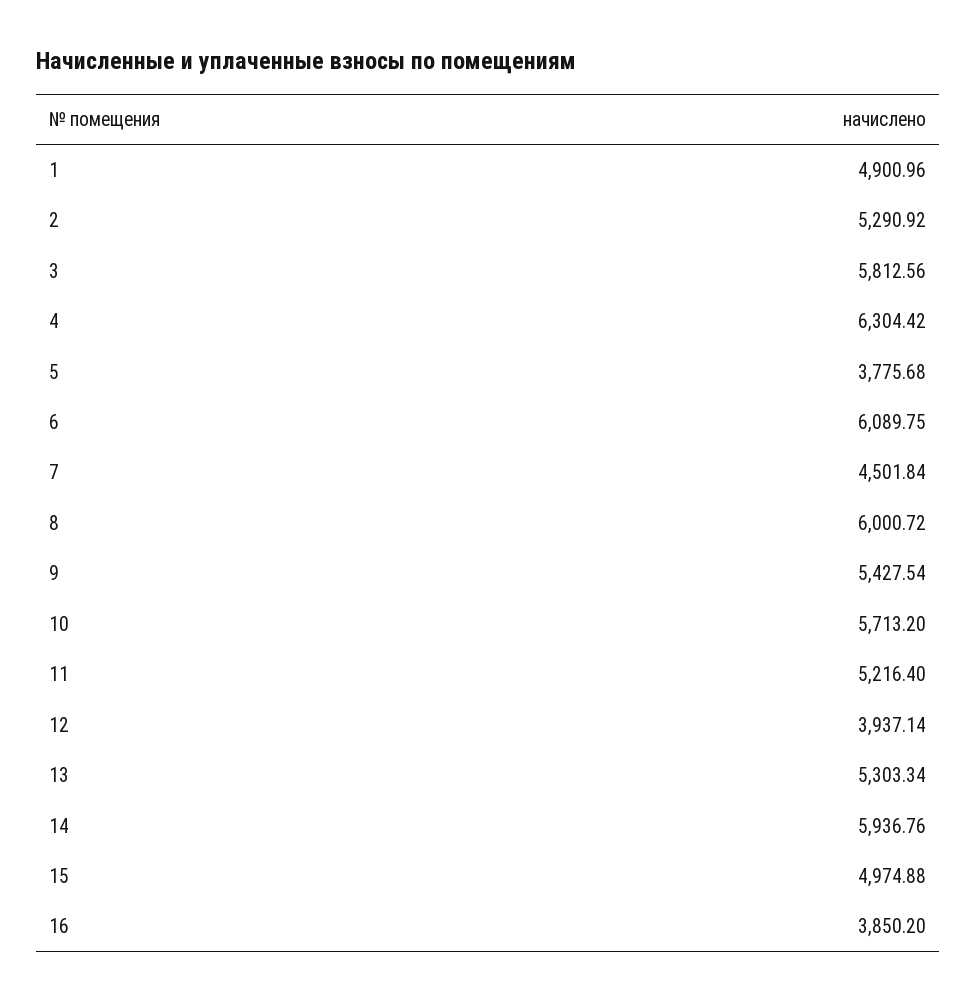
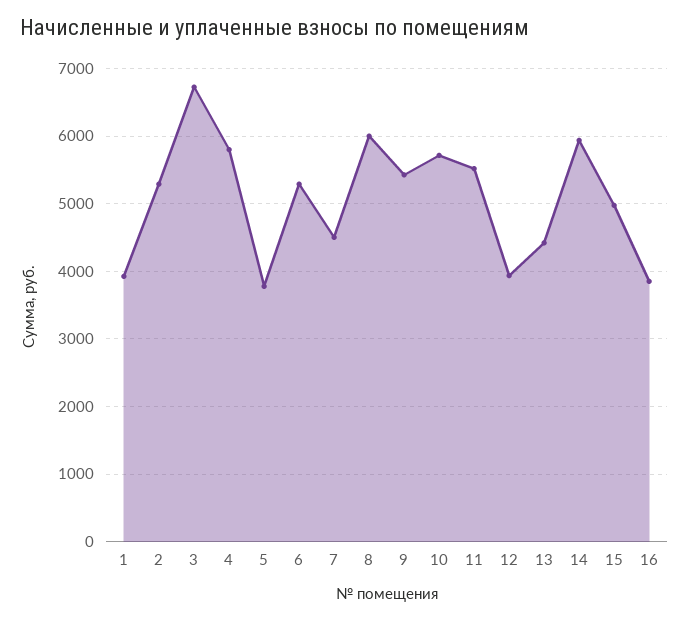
  {
-   "1": 4900.96,
+   "1": 3900,
    "2": 5290.92,
-   "3": 5812.56,
+   "3": 6700,
-   "4": 6304.42,
+   "4": 5800,
    "5": 3775.68,
-   "6": 6089.75,
+   "6": 5300,
    "7": 4501.84,
    "8": 6000.72,
    "9": 5427.54,
    "10": 5713.2,
-   "11": 5216.4,
+   "11": 5500,
    "12": 3937.14,
-   "13": 5303.34,
+   "13": 4400,
    "14": 5936.76,
    "15": 4974.88,
    "16": 3850.2
  }

